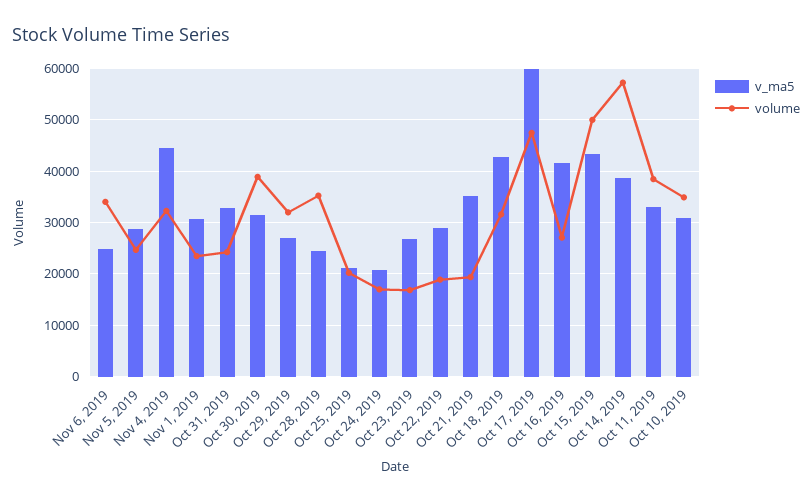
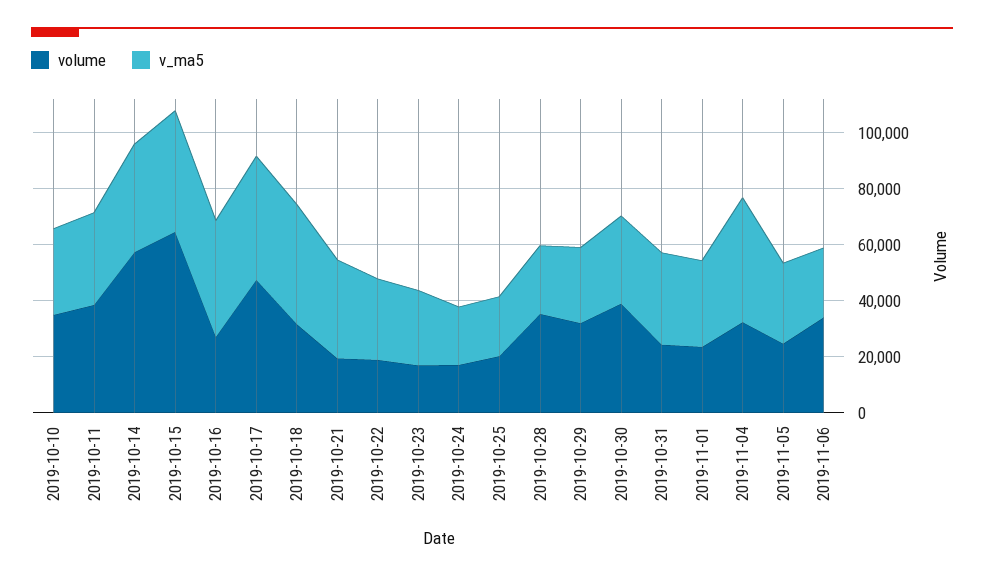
  {
    "v_ma5": {
      "Nov 6, 2019": 24000,
      "Nov 5, 2019": 28000,
      "Nov 4, 2019": 44000,
      "Nov 1, 2019": 30000,
      "Oct 31, 2019": 32000,
      "Oct 30, 2019": 32000,
      "Oct 29, 2019": 26000,
      "Oct 28, 2019": 24000,
      "Oct 25, 2019": 22000,
      "Oct 24, 2019": 20000,
      "Oct 23, 2019": 26000,
      "Oct 22, 2019": 28000,
      "Oct 21, 2019": 36000,
      "Oct 18, 2019": 42000,
-     "Oct 17, 2019": 60000,
+     "Oct 17, 2019": 45000,
      "Oct 16, 2019": 42000,
      "Oct 15, 2019": 44000,
      "Oct 14, 2019": 38000,
      "Oct 11, 2019": 32000,
      "Oct 10, 2019": 30000
    },
    "volume": {
      "Nov 6, 2019": 34000,
      "Nov 5, 2019": 24000,
      "Nov 4, 2019": 32000,
      "Nov 1, 2019": 24000,
      "Oct 31, 2019": 24000,
      "Oct 30, 2019": 38000,
      "Oct 29, 2019": 32000,
      "Oct 28, 2019": 36000,
      "Oct 25, 2019": 20000,
      "Oct 24, 2019": 18000,
      "Oct 23, 2019": 16000,
      "Oct 22, 2019": 18000,
      "Oct 21, 2019": 20000,
      "Oct 18, 2019": 32000,
      "Oct 17, 2019": 48000,
      "Oct 16, 2019": 28000,
-     "Oct 15, 2019": 50000,
+     "Oct 15, 2019": 65000,
      "Oct 14, 2019": 58000,
      "Oct 11, 2019": 38000,
      "Oct 10, 2019": 34000
    }
  }

